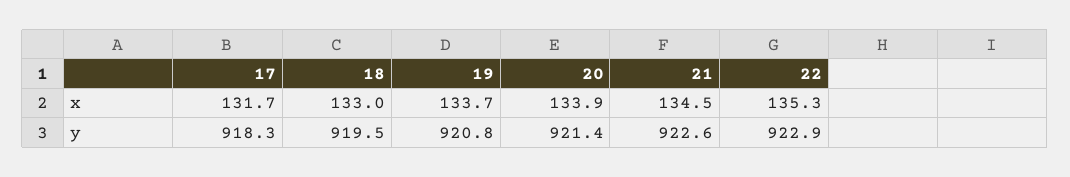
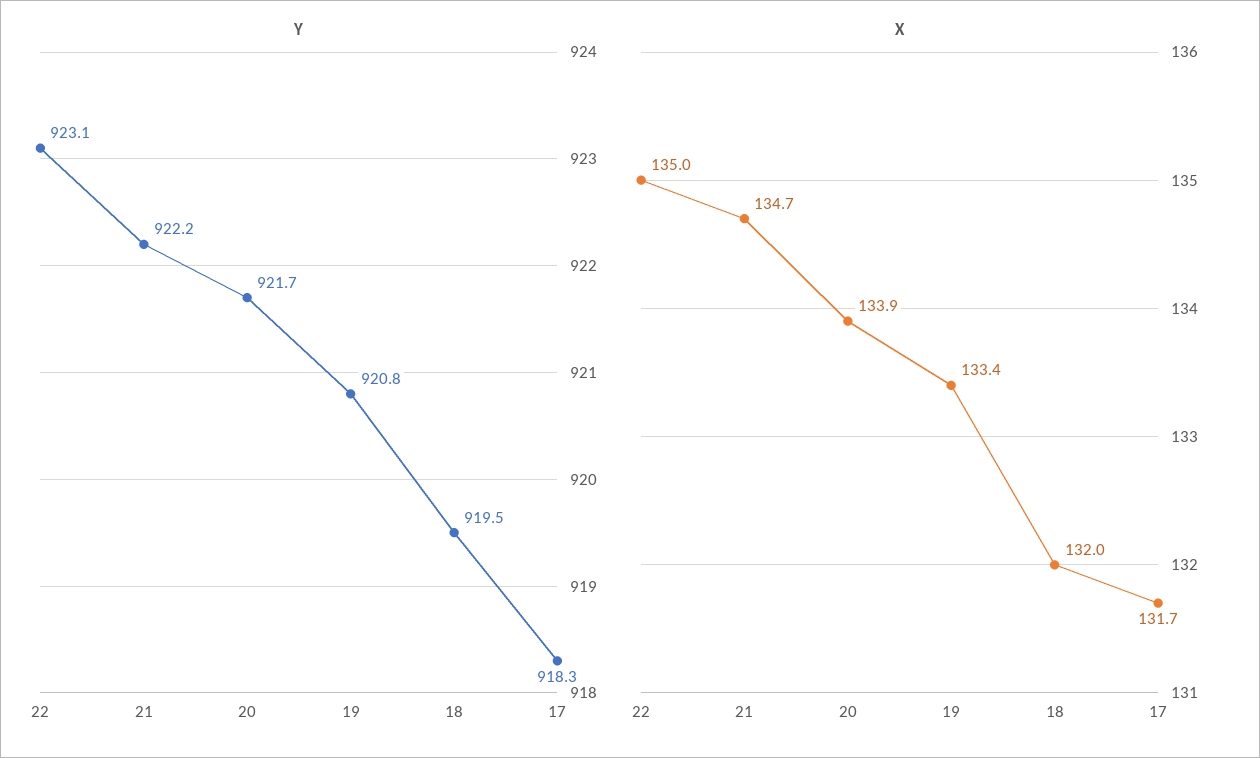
  {
    "x": {
      "17": 131.7,
-     "18": 133,
+     "18": 132,
-     "19": 133.7,
+     "19": 133.4,
      "20": 133.9,
-     "21": 134.5,
+     "21": 134.7,
-     "22": 135.3
+     "22": 135
    },
    "y": {
      "17": 918.3,
      "18": 919.5,
      "19": 920.8,
-     "20": 921.4,
+     "20": 921.7,
-     "21": 922.6,
+     "21": 922.2,
-     "22": 922.9
+     "22": 923.1
    }
  }

